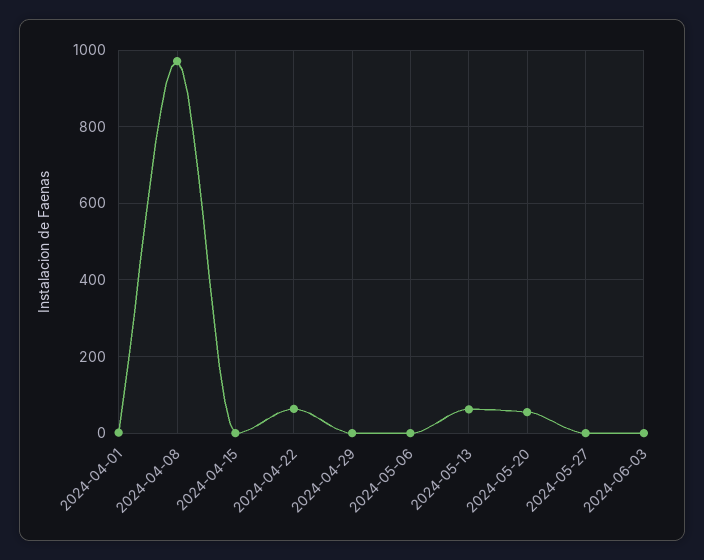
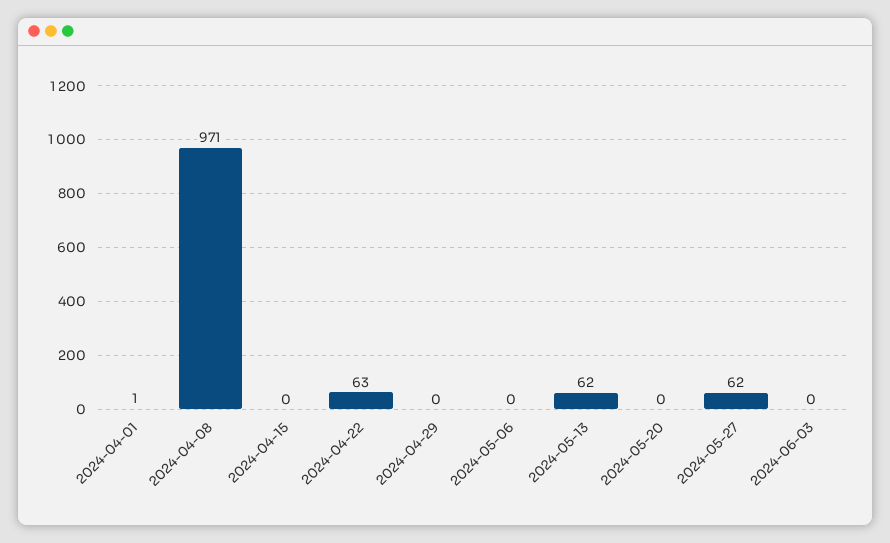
  {
    "2024-04-01": 1,
    "2024-04-08": 971,
    "2024-04-15": 0,
    "2024-04-22": 63,
    "2024-04-29": 0,
    "2024-05-06": 0,
    "2024-05-13": 62,
-   "2024-05-20": 60,
+   "2024-05-20": 0,
-   "2024-05-27": 0,
+   "2024-05-27": 62,
    "2024-06-03": 0
  }

